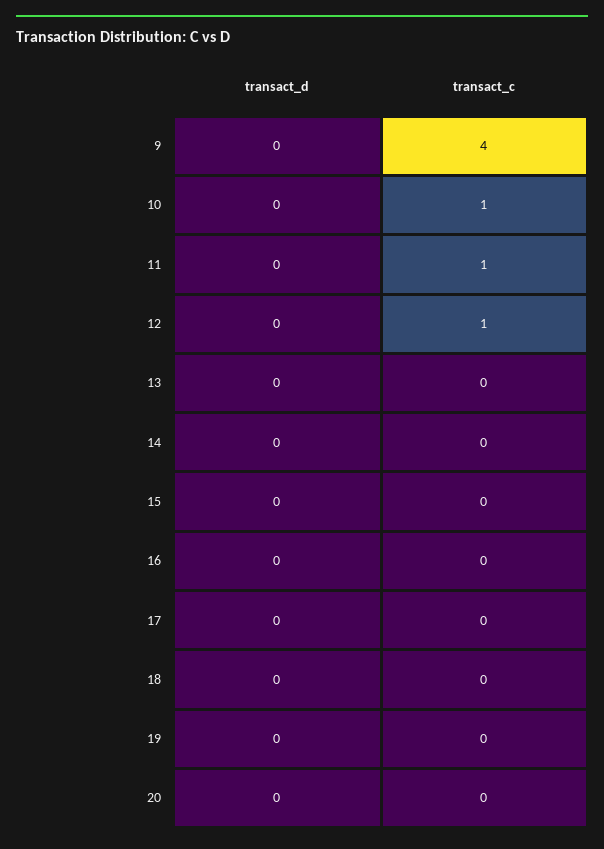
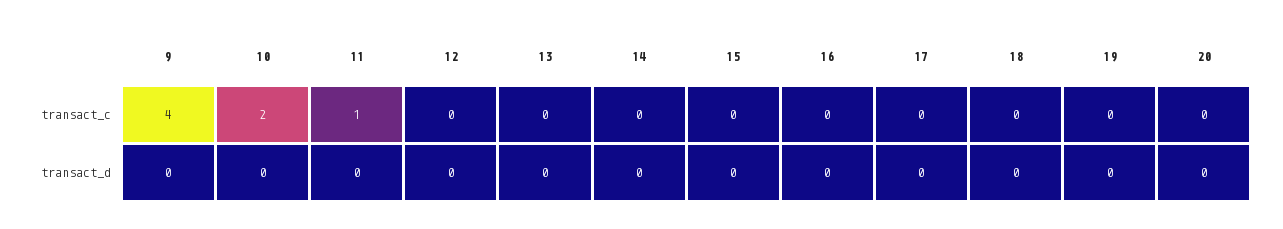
  {
    "transact_d": {
      "9": 0,
      "10": 0,
      "11": 0,
      "12": 0,
      "13": 0,
      "14": 0,
      "15": 0,
      "16": 0,
      "17": 0,
      "18": 0,
      "19": 0,
      "20": 0
    },
    "transact_c": {
      "9": 4,
-     "10": 1,
+     "10": 2,
      "11": 1,
-     "12": 1,
+     "12": 0,
      "13": 0,
      "14": 0,
      "15": 0,
      "16": 0,
      "17": 0,
      "18": 0,
      "19": 0,
      "20": 0
    }
  }

